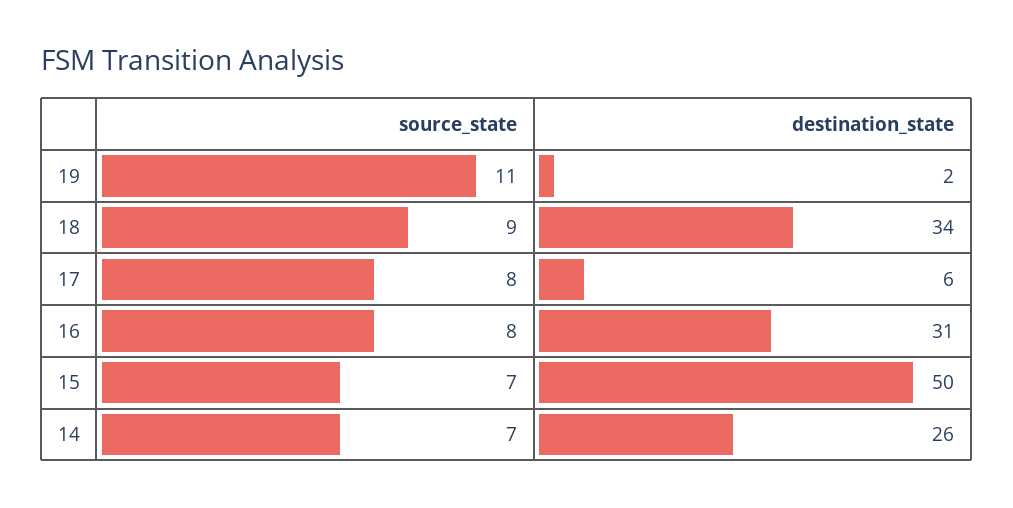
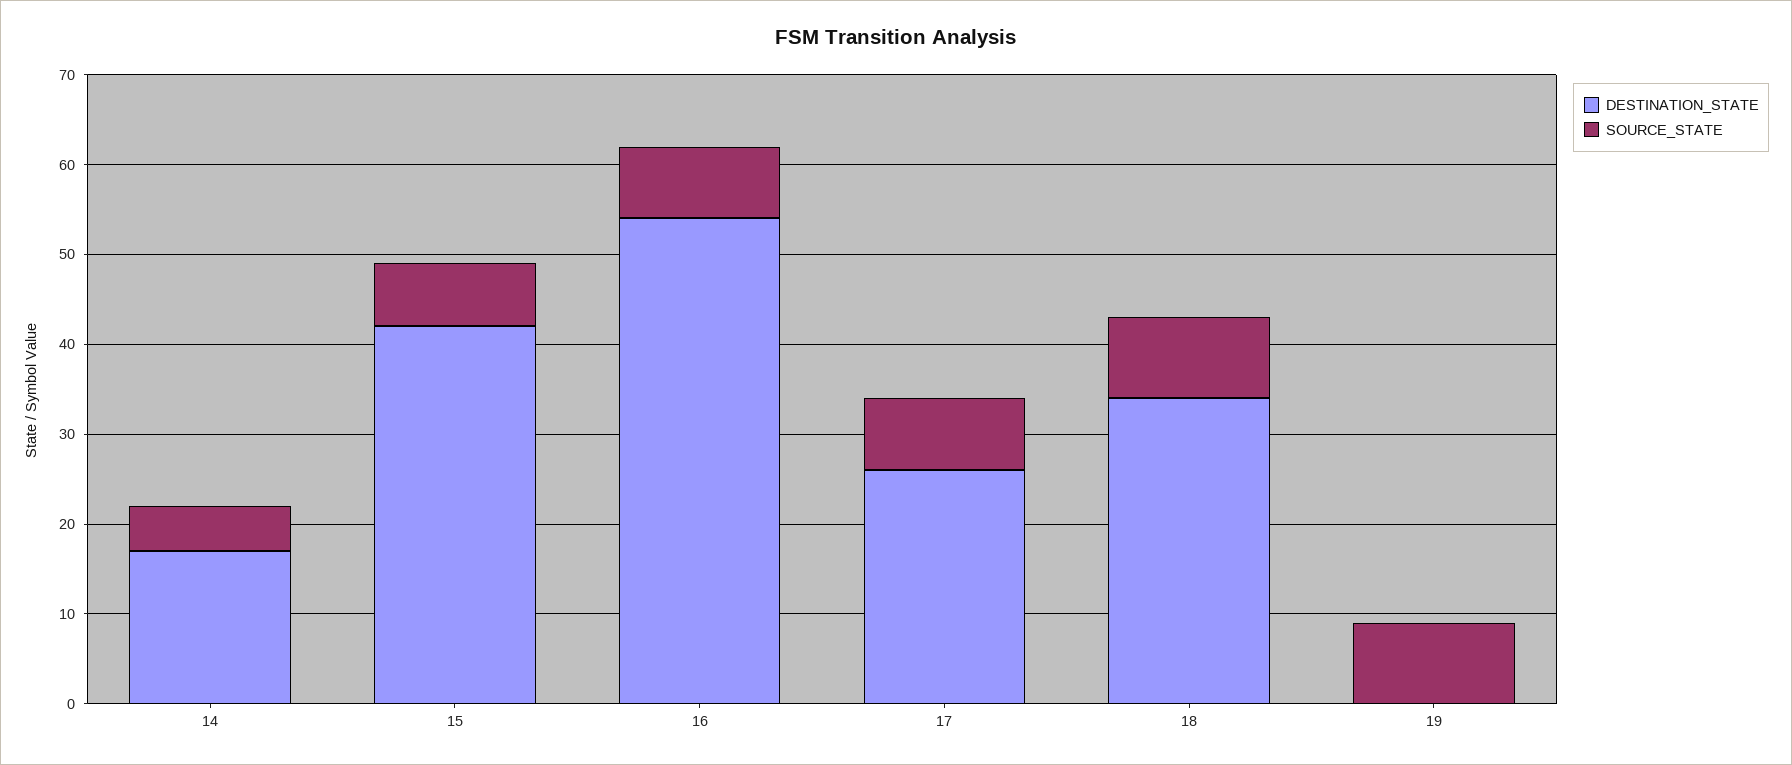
  {
    "source_state": {
-     "19": 11,
+     "19": 9,
      "18": 9,
      "17": 8,
      "16": 8,
      "15": 7,
-     "14": 7
+     "14": 5
    },
    "destination_state": {
-     "19": 2,
+     "19": 0,
      "18": 34,
-     "17": 6,
+     "17": 26,
-     "16": 31,
+     "16": 54,
-     "15": 50,
+     "15": 42,
-     "14": 26
+     "14": 17
    }
  }

